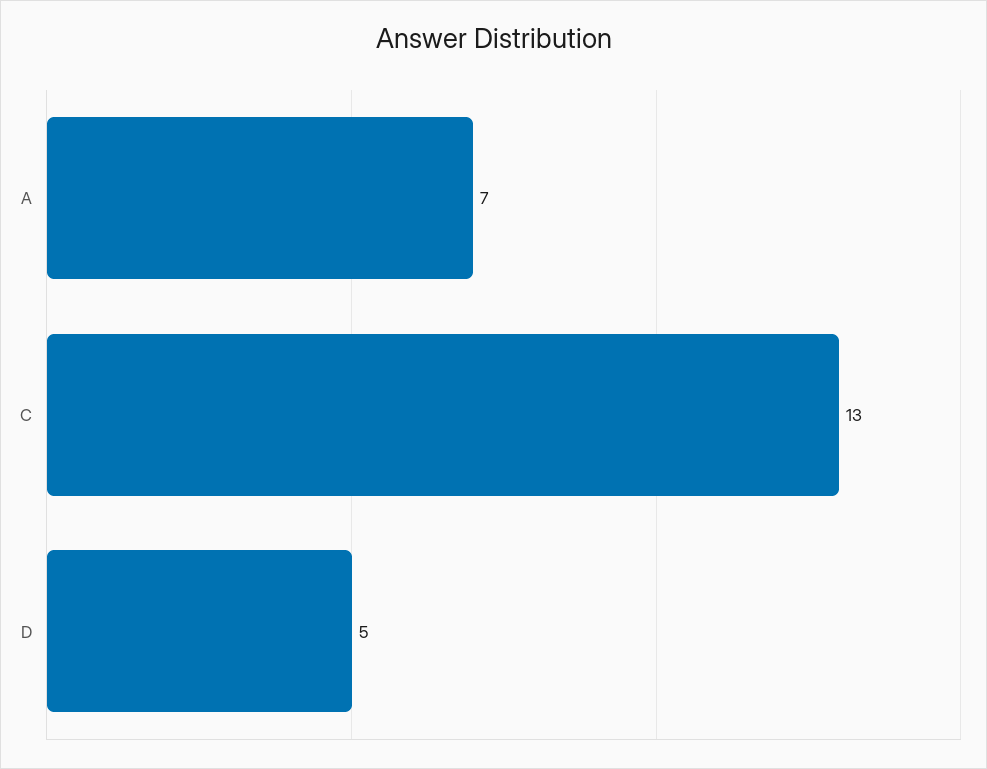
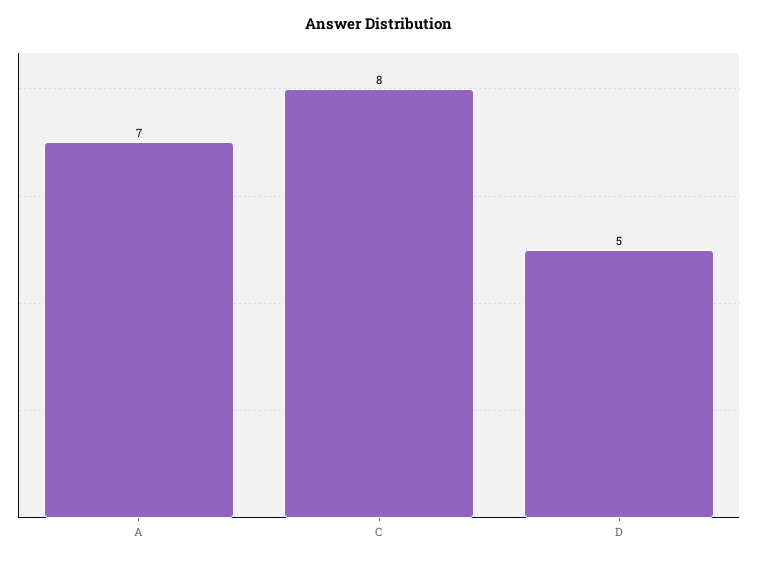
  {
    "A": 7,
-   "C": 13,
+   "C": 8,
    "D": 5
  }

